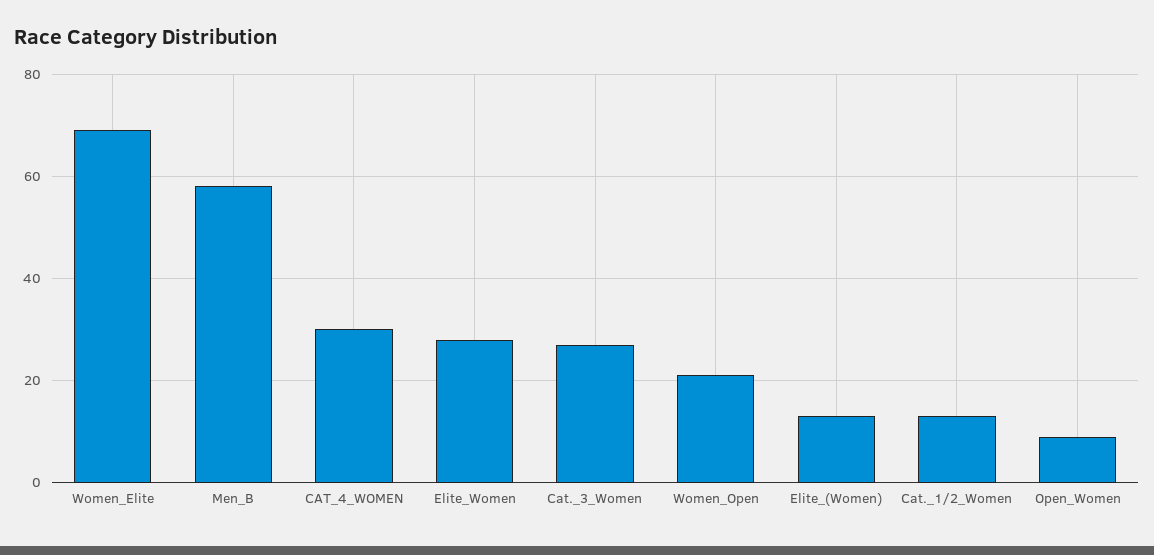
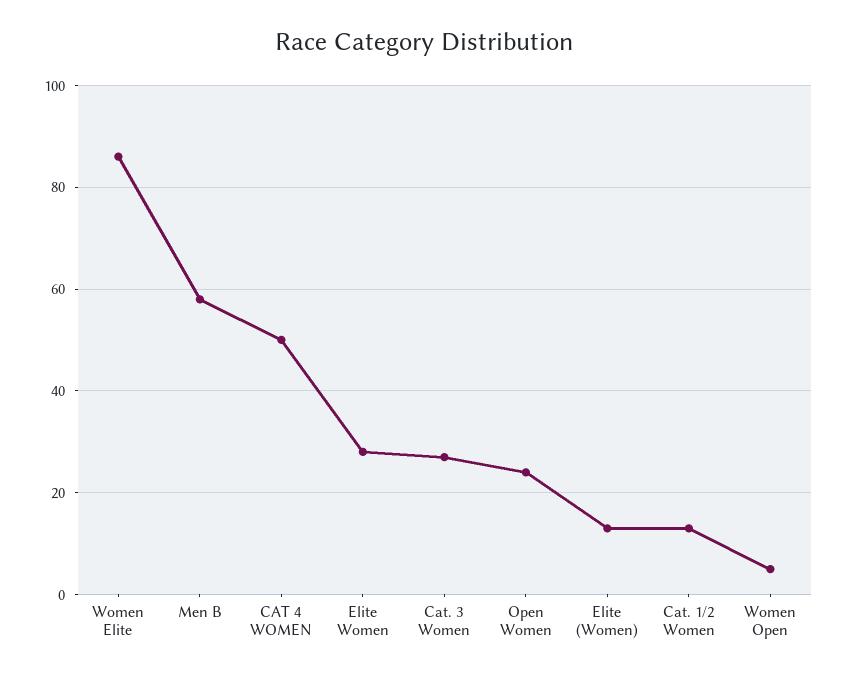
  {
-   "Women_Elite": 70,
+   "Women_Elite": 85,
    "Men_B": 60,
-   "CAT_4_WOMEN": 30,
+   "CAT_4_WOMEN": 50,
    "Elite_Women": 30,
    "Cat._3_Women": 25,
-   "Women_Open": 20,
+   "Women_Open": 5,
    "Elite_(Women)": 15,
    "Cat._1/2_Women": 15,
-   "Open_Women": 10
+   "Open_Women": 25
  }

